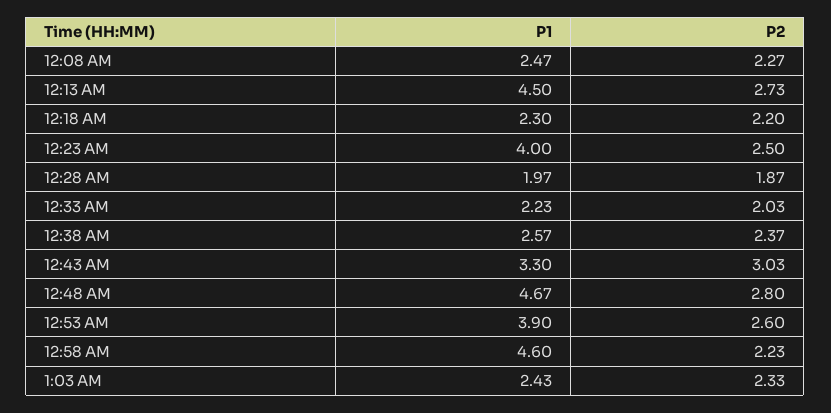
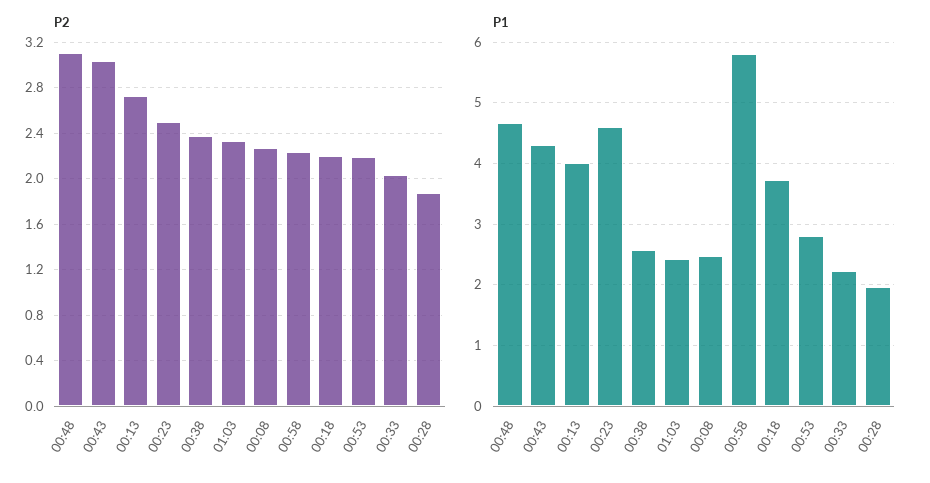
  {
    "P1": {
      "12:08 AM": 2.47,
-     "12:13 AM": 4.5,
+     "12:13 AM": 4,
-     "12:18 AM": 2.3,
+     "12:18 AM": 3.7,
-     "12:23 AM": 4,
+     "12:23 AM": 4.6,
      "12:28 AM": 1.97,
      "12:33 AM": 2.23,
      "12:38 AM": 2.57,
-     "12:43 AM": 3.3,
+     "12:43 AM": 4.3,
      "12:48 AM": 4.67,
-     "12:53 AM": 3.9,
+     "12:53 AM": 2.8,
-     "12:58 AM": 4.6,
+     "12:58 AM": 5.8,
      "1:03 AM": 2.43
    },
    "P2": {
      "12:08 AM": 2.27,
      "12:13 AM": 2.73,
      "12:18 AM": 2.2,
      "12:23 AM": 2.5,
      "12:28 AM": 1.87,
      "12:33 AM": 2.03,
      "12:38 AM": 2.37,
      "12:43 AM": 3.03,
-     "12:48 AM": 2.8,
+     "12:48 AM": 3.1,
-     "12:53 AM": 2.6,
+     "12:53 AM": 2.2,
      "12:58 AM": 2.23,
      "1:03 AM": 2.33
    }
  }

